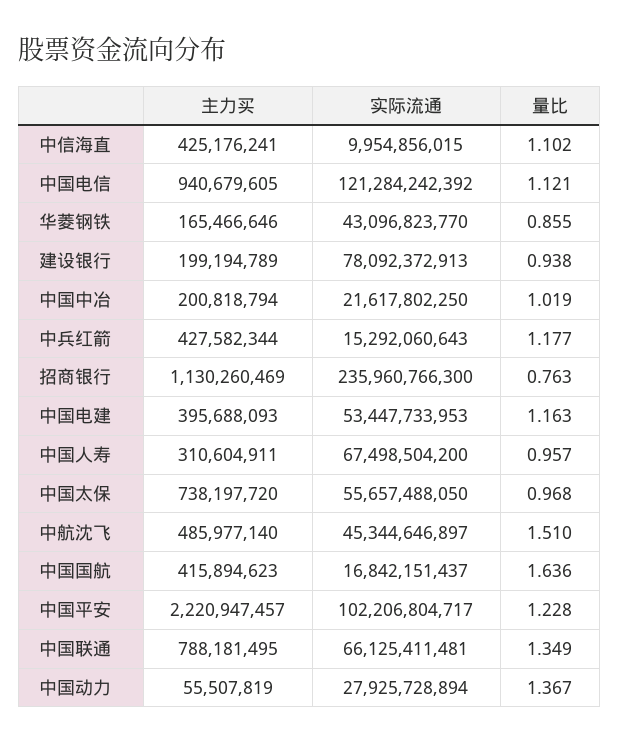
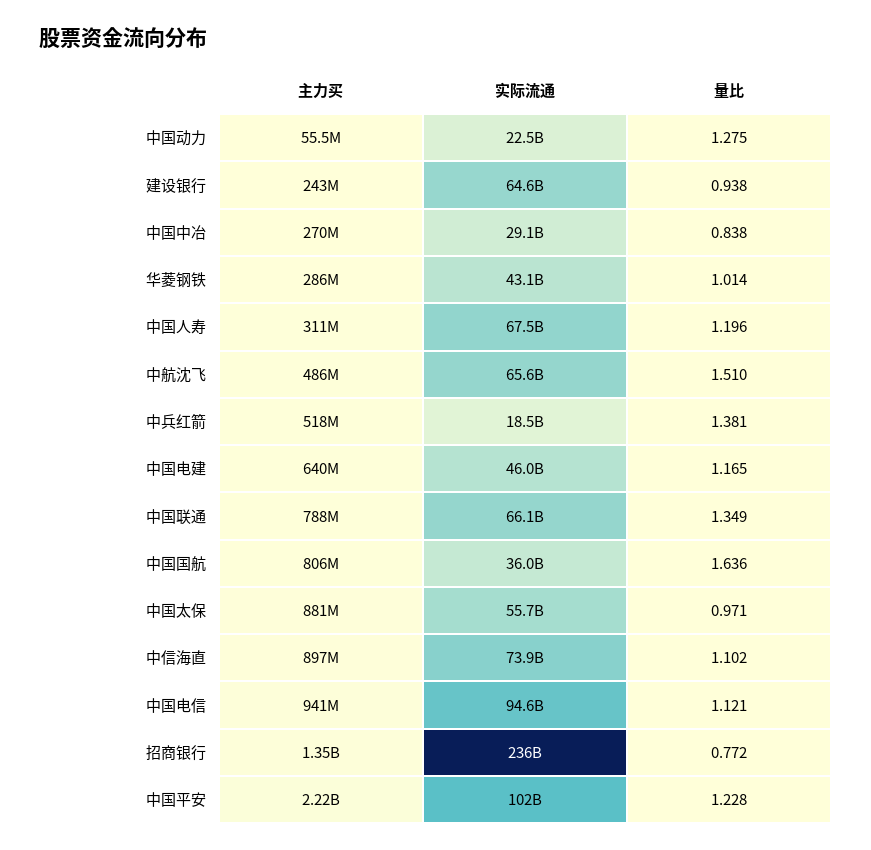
  {
    "主力买": {
-     "中信海直": 425176241,
+     "中信海直": 897000000,
      "中国电信": 940679605,
-     "华菱钢铁": 165466646,
+     "华菱钢铁": 286000000,
-     "建设银行": 199194789,
+     "建设银行": 243000000,
-     "中国中冶": 200818794,
+     "中国中冶": 270000000,
-     "中兵红箭": 427582344,
+     "中兵红箭": 518000000,
-     "招商银行": 1130260469,
+     "招商银行": 1350000000,
-     "中国电建": 395688093,
+     "中国电建": 640000000,
      "中国人寿": 310604911,
-     "中国太保": 738197720,
+     "中国太保": 881000000,
      "中航沈飞": 485977140,
-     "中国国航": 415894623,
+     "中国国航": 806000000,
      "中国平安": 2220947457,
      "中国联通": 788181495,
      "中国动力": 55507819
    },
    "实际流通": {
-     "中信海直": 9954856015,
+     "中信海直": 73900000000,
-     "中国电信": 121284242392,
+     "中国电信": 94600000000,
      "华菱钢铁": 43096823770,
-     "建设银行": 78092372913,
+     "建设银行": 64600000000,
-     "中国中冶": 21617802250,
+     "中国中冶": 29100000000,
-     "中兵红箭": 15292060643,
+     "中兵红箭": 18500000000,
      "招商银行": 235960766300,
-     "中国电建": 53447733953,
+     "中国电建": 46000000000,
      "中国人寿": 67498504200,
      "中国太保": 55657488050,
-     "中航沈飞": 45344646897,
+     "中航沈飞": 65600000000,
-     "中国国航": 16842151437,
+     "中国国航": 36000000000,
      "中国平安": 102206804717,
      "中国联通": 66125411481,
-     "中国动力": 27925728894
+     "中国动力": 22500000000
    },
    "量比": {
      "中信海直": 1.102,
      "中国电信": 1.121,
-     "华菱钢铁": 0.855,
+     "华菱钢铁": 1.014,
      "建设银行": 0.938,
-     "中国中冶": 1.019,
+     "中国中冶": 0.838,
-     "中兵红箭": 1.177,
+     "中兵红箭": 1.381,
-     "招商银行": 0.763,
+     "招商银行": 0.772,
-     "中国电建": 1.163,
+     "中国电建": 1.165,
-     "中国人寿": 0.957,
+     "中国人寿": 1.196,
-     "中国太保": 0.968,
+     "中国太保": 0.971,
      "中航沈飞": 1.51,
      "中国国航": 1.636,
      "中国平安": 1.228,
      "中国联通": 1.349,
-     "中国动力": 1.367
+     "中国动力": 1.275
    }
  }

